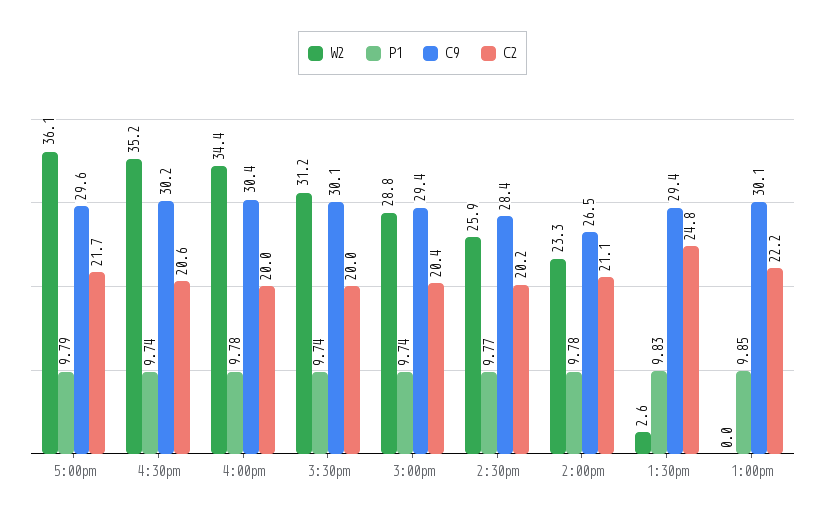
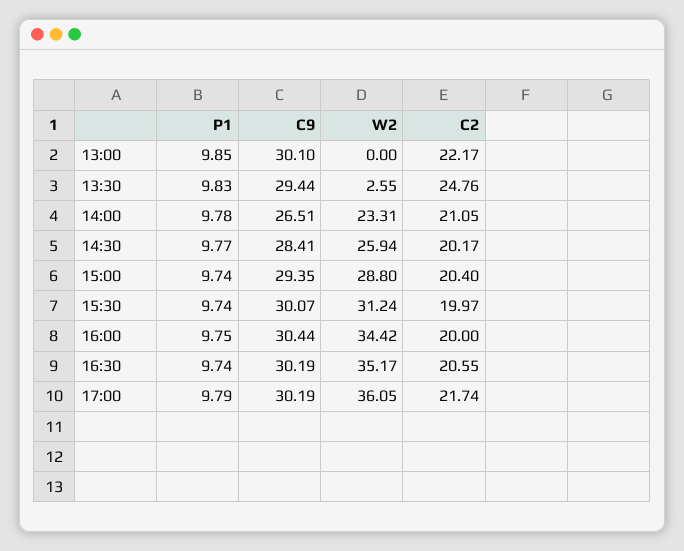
  {
    "W2": {
      "5:00pm": 36.05,
      "4:30pm": 35.17,
      "4:00pm": 34.42,
      "3:30pm": 31.24,
      "3:00pm": 28.8,
      "2:30pm": 25.94,
      "2:00pm": 23.31,
      "1:30pm": 2.55,
      "1:00pm": 0
    },
    "P1": {
      "5:00pm": 9.79,
      "4:30pm": 9.74,
-     "4:00pm": 9.78,
+     "4:00pm": 9.75,
      "3:30pm": 9.74,
      "3:00pm": 9.74,
      "2:30pm": 9.77,
      "2:00pm": 9.78,
      "1:30pm": 9.83,
      "1:00pm": 9.85
    },
    "C9": {
-     "5:00pm": 29.6,
+     "5:00pm": 30.19,
      "4:30pm": 30.19,
      "4:00pm": 30.44,
      "3:30pm": 30.07,
      "3:00pm": 29.35,
      "2:30pm": 28.41,
      "2:00pm": 26.51,
      "1:30pm": 29.44,
      "1:00pm": 30.1
    },
    "C2": {
      "5:00pm": 21.74,
      "4:30pm": 20.55,
      "4:00pm": 20,
      "3:30pm": 19.97,
      "3:00pm": 20.4,
      "2:30pm": 20.17,
      "2:00pm": 21.05,
      "1:30pm": 24.76,
      "1:00pm": 22.17
    }
  }

